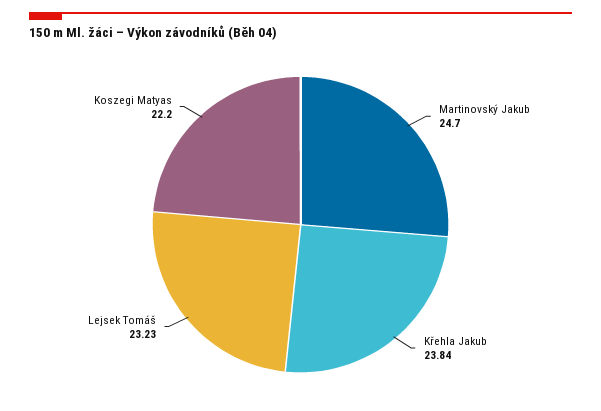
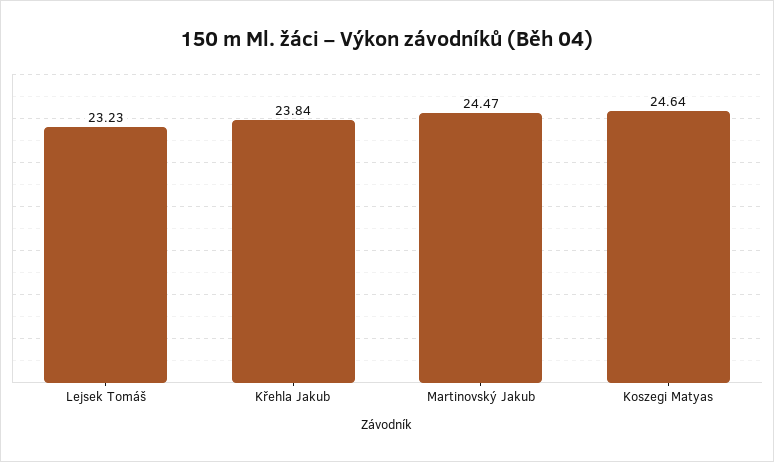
  {
-   "Martinovský Jakub": 24.7,
+   "Martinovský Jakub": 24.47,
    "Křehla Jakub": 23.84,
    "Lejsek Tomáš": 23.23,
-   "Koszegi Matyas": 22.2
+   "Koszegi Matyas": 24.64
  }

